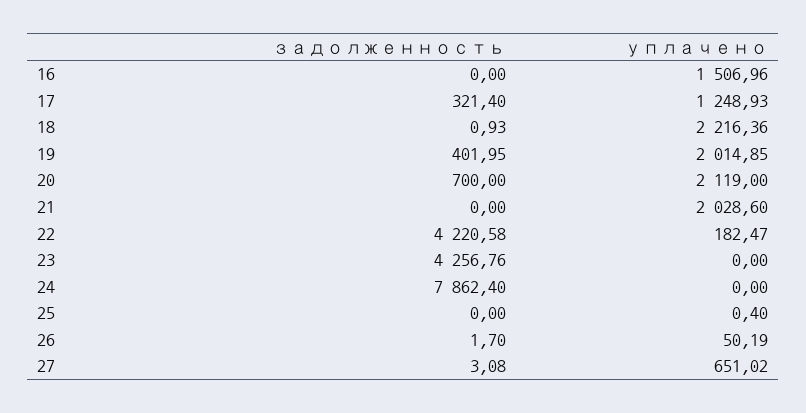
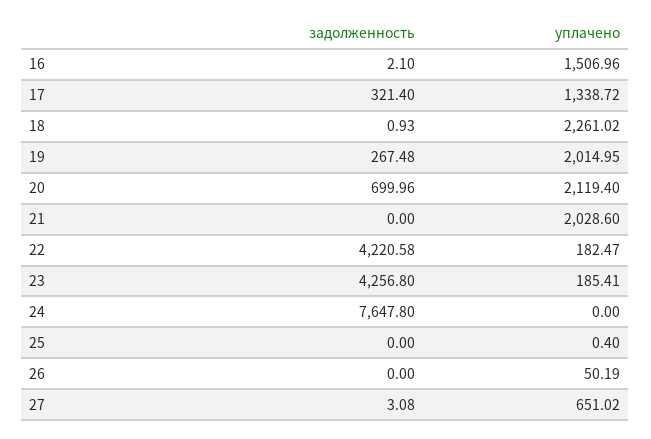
  {
    "задолженность": {
-     "16": 0,
+     "16": 2.1,
      "17": 321.4,
      "18": 0.93,
-     "19": 401.95,
+     "19": 267.48,
-     "20": 700,
+     "20": 699.96,
      "21": 0,
      "22": 4220.58,
-     "23": 4256.76,
+     "23": 4256.8,
-     "24": 7862.4,
+     "24": 7647.8,
      "25": 0,
-     "26": 1.7,
+     "26": 0,
      "27": 3.08
    },
    "уплачено": {
      "16": 1506.96,
-     "17": 1248.93,
+     "17": 1338.72,
-     "18": 2216.36,
+     "18": 2261.02,
-     "19": 2014.85,
+     "19": 2014.95,
-     "20": 2119,
+     "20": 2119.4,
      "21": 2028.6,
      "22": 182.47,
-     "23": 0,
+     "23": 185.41,
      "24": 0,
      "25": 0.4,
      "26": 50.19,
      "27": 651.02
    }
  }

